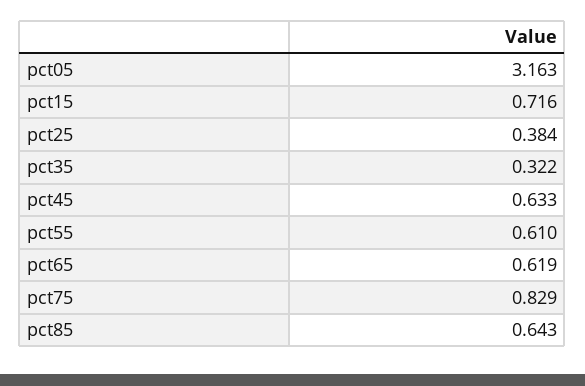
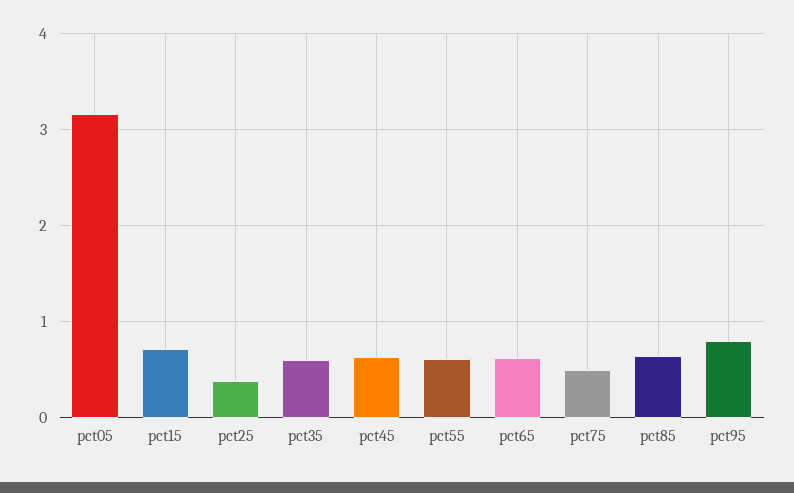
  {
    "pct05": 3.163,
    "pct15": 0.716,
    "pct25": 0.384,
-   "pct35": 0.322,
+   "pct35": 0.6,
    "pct45": 0.633,
    "pct55": 0.61,
    "pct65": 0.619,
-   "pct75": 0.829,
+   "pct75": 0.5,
-   "pct85": 0.643
+   "pct85": 0.643,
+   "pct95": 0.8
  }

